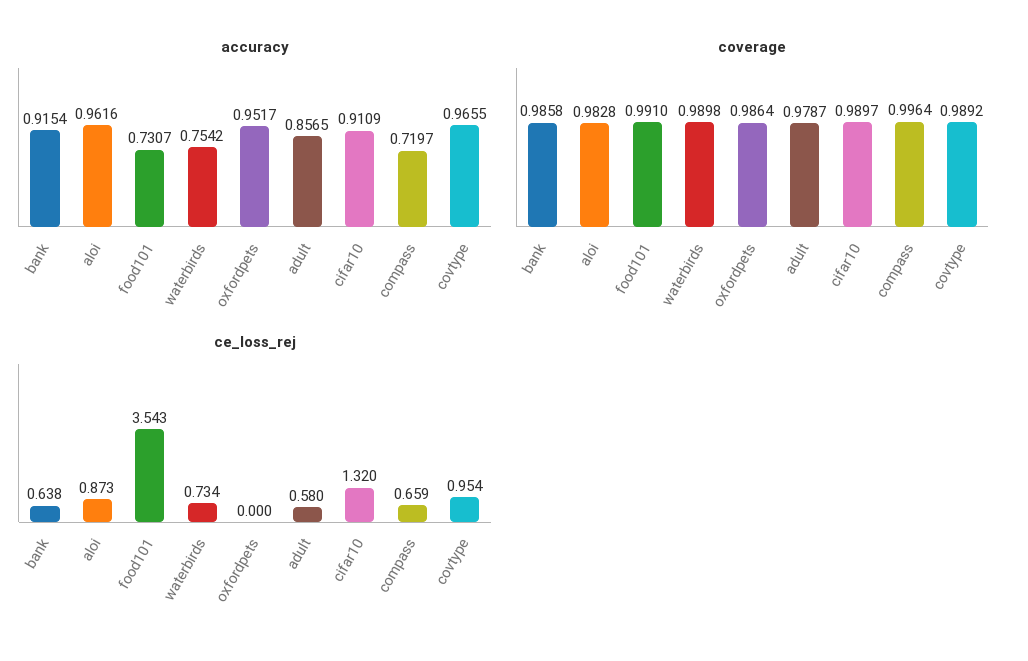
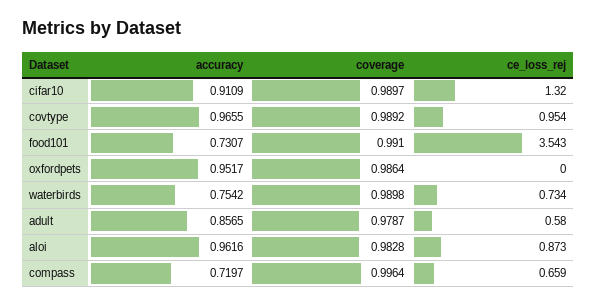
  {
    "accuracy": {
-     "bank": 0.9154,
      "aloi": 0.9616,
      "food101": 0.7307,
      "waterbirds": 0.7542,
      "oxfordpets": 0.9517,
      "adult": 0.8565,
      "cifar10": 0.9109,
      "compass": 0.7197,
      "covtype": 0.9655
    },
    "coverage": {
-     "bank": 0.9858,
      "aloi": 0.9828,
      "food101": 0.991,
      "waterbirds": 0.9898,
      "oxfordpets": 0.9864,
      "adult": 0.9787,
      "cifar10": 0.9897,
      "compass": 0.9964,
      "covtype": 0.9892
    },
    "ce_loss_rej": {
-     "bank": 0.638,
      "aloi": 0.873,
      "food101": 3.543,
      "waterbirds": 0.734,
      "oxfordpets": 0,
      "adult": 0.58,
      "cifar10": 1.32,
      "compass": 0.659,
      "covtype": 0.954
    }
  }

